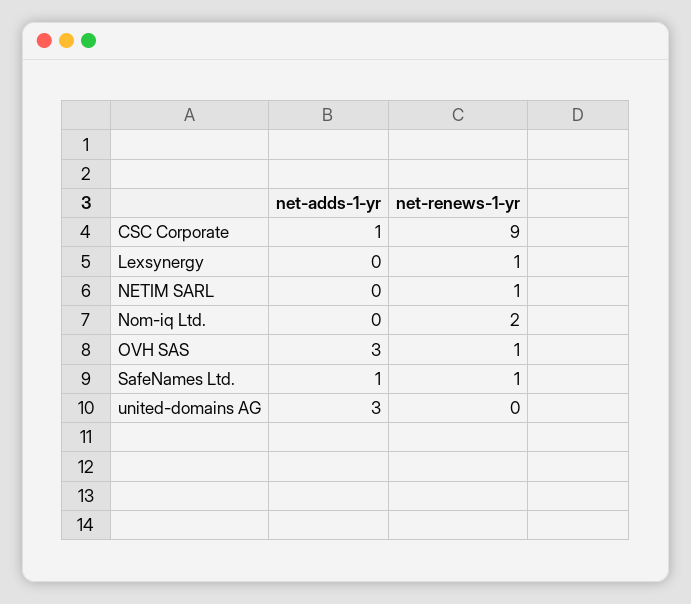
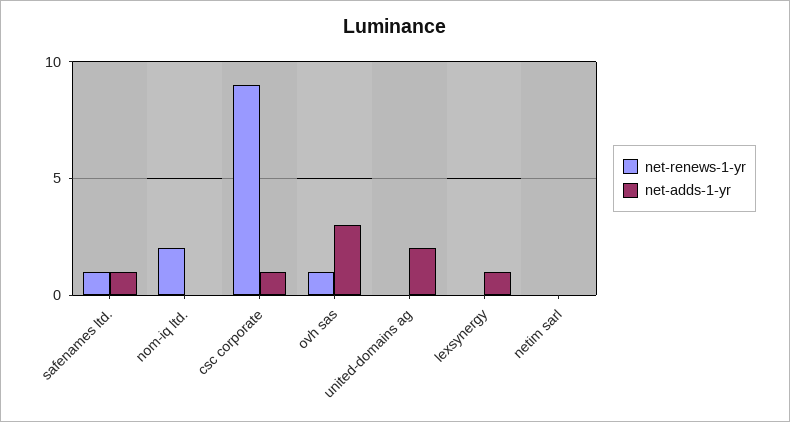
  {
    "net-adds-1-yr": {
      "CSC Corporate": 1,
-     "Lexsynergy": 0,
+     "Lexsynergy": 1,
      "NETIM SARL": 0,
      "Nom-iq Ltd.": 0,
      "OVH SAS": 3,
      "SafeNames Ltd.": 1,
-     "united-domains AG": 3
+     "united-domains AG": 2
    },
    "net-renews-1-yr": {
      "CSC Corporate": 9,
-     "Lexsynergy": 1,
+     "Lexsynergy": 0,
-     "NETIM SARL": 1,
+     "NETIM SARL": 0,
      "Nom-iq Ltd.": 2,
      "OVH SAS": 1,
      "SafeNames Ltd.": 1,
      "united-domains AG": 0
    }
  }

